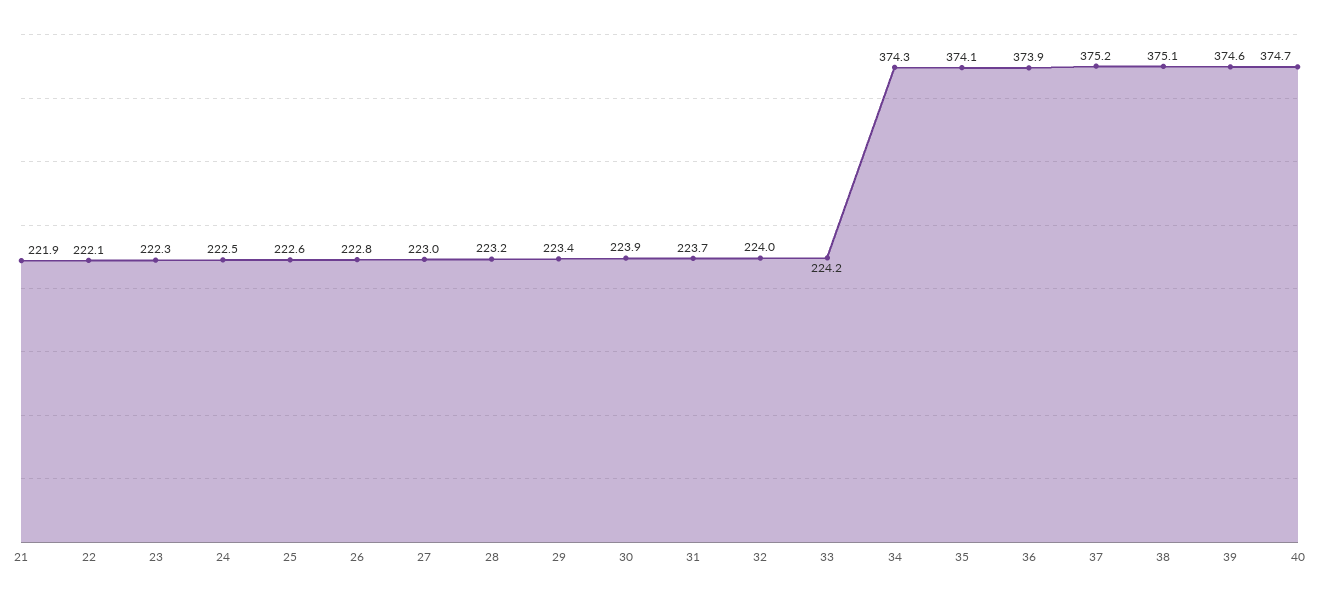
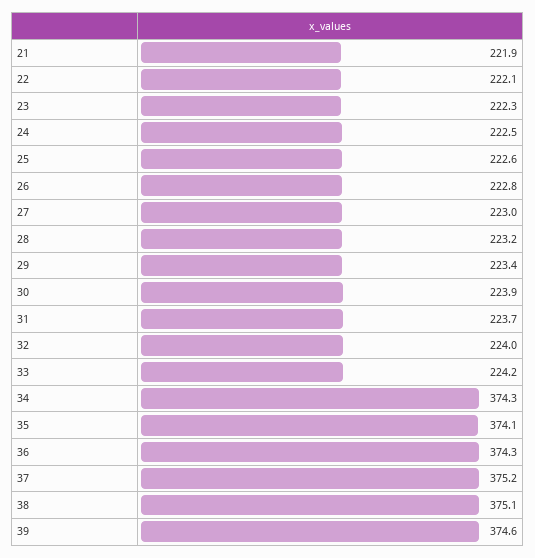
  {
    "21": 221.9,
    "22": 222.1,
    "23": 222.3,
    "24": 222.5,
    "25": 222.6,
    "26": 222.8,
    "27": 223,
    "28": 223.2,
    "29": 223.4,
    "30": 223.9,
    "31": 223.7,
    "32": 224,
    "33": 224.2,
    "34": 374.3,
    "35": 374.1,
-   "36": 373.9,
+   "36": 374.3,
    "37": 375.2,
    "38": 375.1,
-   "39": 374.6,
+   "39": 374.6
-   "40": 374.7
  }

